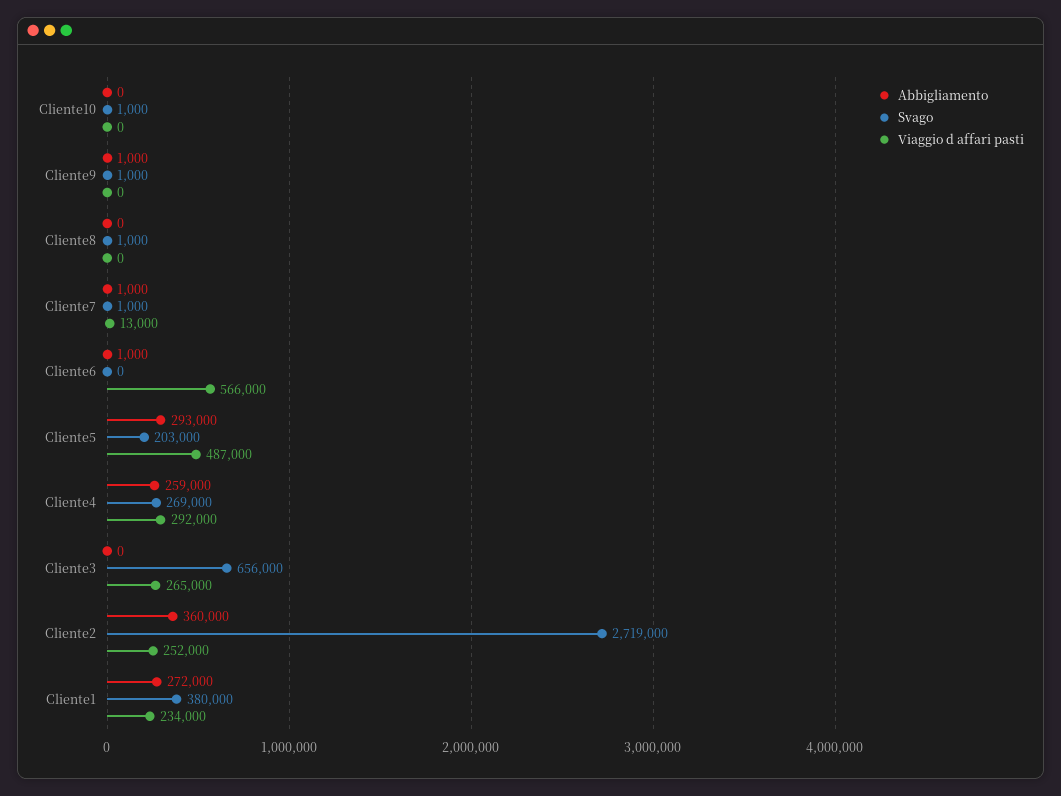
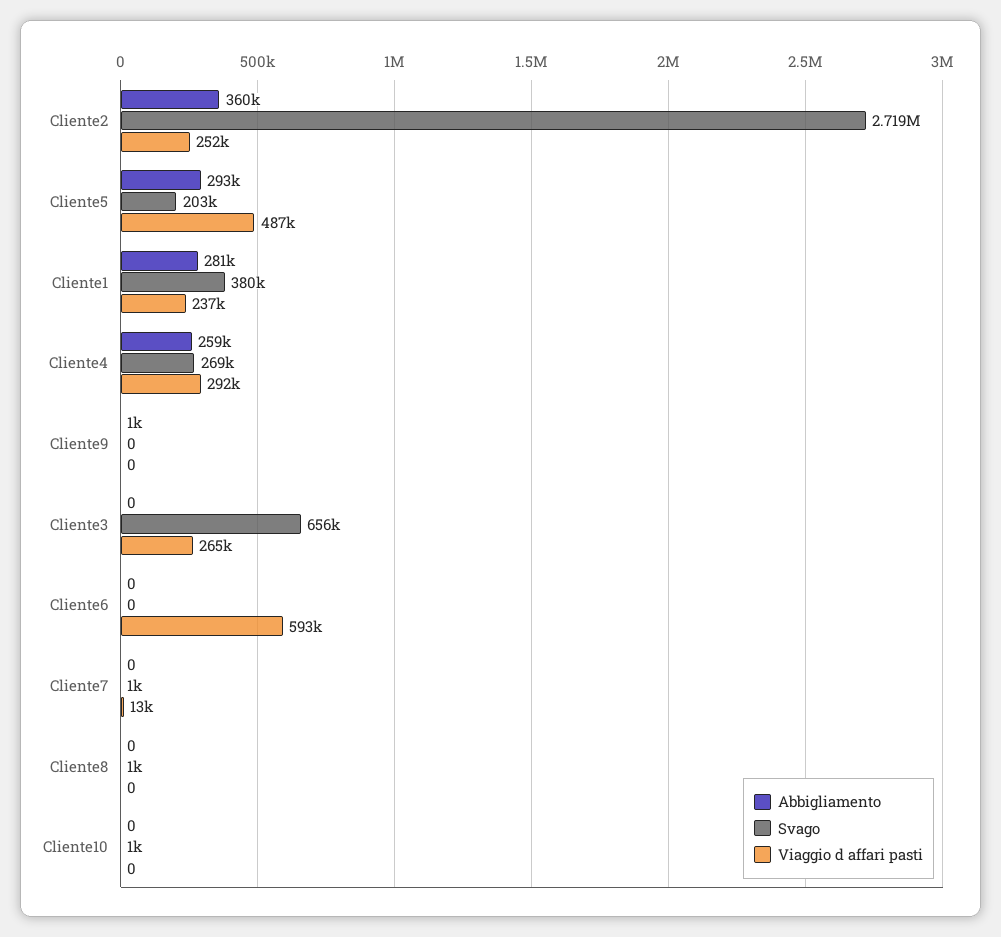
  {
    "Abbigliamento": {
      "Cliente10": 0,
      "Cliente9": 1000,
      "Cliente8": 0,
-     "Cliente7": 1000,
+     "Cliente7": 0,
-     "Cliente6": 1000,
+     "Cliente6": 0,
      "Cliente5": 293000,
      "Cliente4": 259000,
      "Cliente3": 0,
      "Cliente2": 360000,
-     "Cliente1": 272000
+     "Cliente1": 281000
    },
    "Svago": {
      "Cliente10": 1000,
-     "Cliente9": 1000,
+     "Cliente9": 0,
      "Cliente8": 1000,
      "Cliente7": 1000,
      "Cliente6": 0,
      "Cliente5": 203000,
      "Cliente4": 269000,
      "Cliente3": 656000,
      "Cliente2": 2719000,
      "Cliente1": 380000
    },
    "Viaggio d affari pasti": {
      "Cliente10": 0,
      "Cliente9": 0,
      "Cliente8": 0,
      "Cliente7": 13000,
-     "Cliente6": 566000,
+     "Cliente6": 593000,
      "Cliente5": 487000,
      "Cliente4": 292000,
      "Cliente3": 265000,
      "Cliente2": 252000,
-     "Cliente1": 234000
+     "Cliente1": 237000
    }
  }

